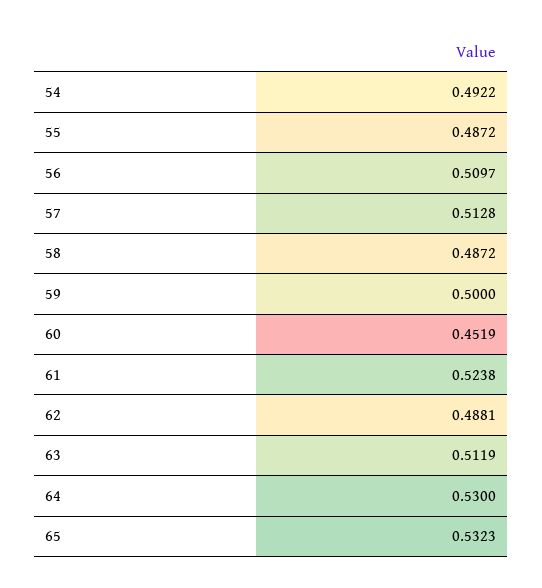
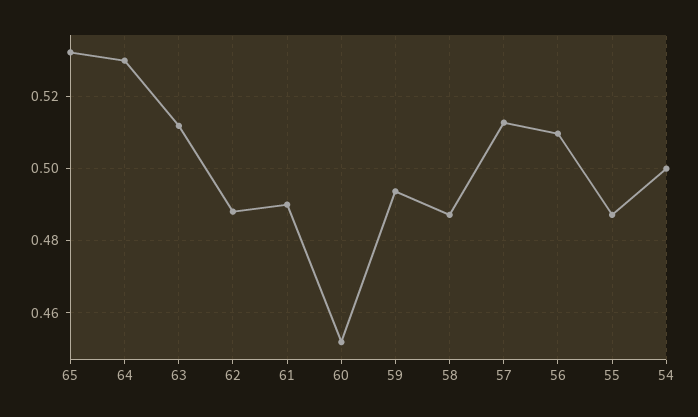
  {
-   "54": 0.4922,
+   "54": 0.5,
    "55": 0.4872,
    "56": 0.5097,
    "57": 0.5128,
    "58": 0.4872,
-   "59": 0.5,
+   "59": 0.494,
    "60": 0.4519,
-   "61": 0.5238,
+   "61": 0.49,
    "62": 0.4881,
    "63": 0.5119,
    "64": 0.53,
    "65": 0.5323
  }

